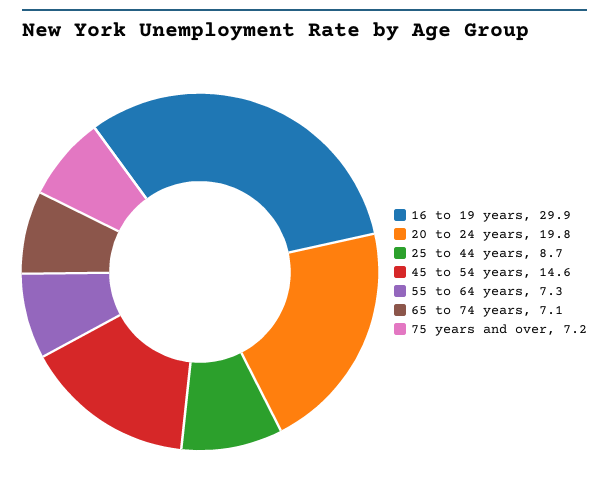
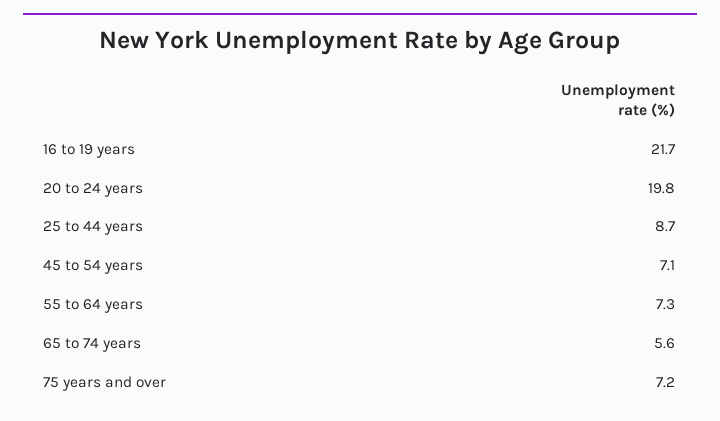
  {
-   "16 to 19 years": 29.9,
+   "16 to 19 years": 21.7,
    "20 to 24 years": 19.8,
    "25 to 44 years": 8.7,
-   "45 to 54 years": 14.6,
+   "45 to 54 years": 7.1,
    "55 to 64 years": 7.3,
-   "65 to 74 years": 7.1,
+   "65 to 74 years": 5.6,
    "75 years and over": 7.2
  }

